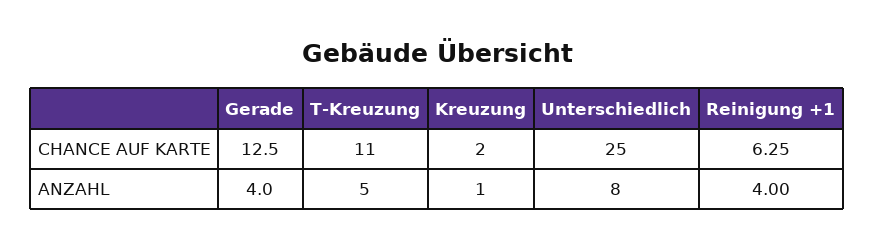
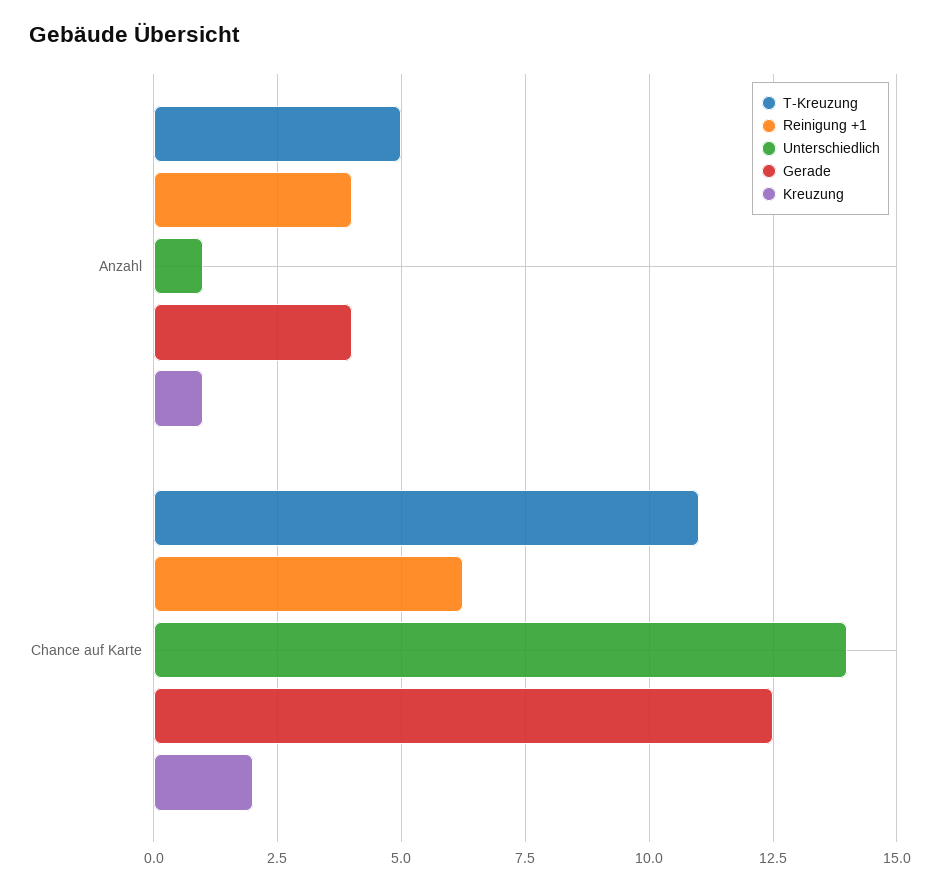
  {
    "Gerade": {
      "CHANCE AUF KARTE": 12.5,
      "ANZAHL": 4
    },
    "T-Kreuzung": {
      "CHANCE AUF KARTE": 11,
      "ANZAHL": 5
    },
    "Kreuzung": {
      "CHANCE AUF KARTE": 2,
      "ANZAHL": 1
    },
    "Unterschiedlich": {
-     "CHANCE AUF KARTE": 25,
+     "CHANCE AUF KARTE": 14,
-     "ANZAHL": 8
+     "ANZAHL": 1
    },
    "Reinigung +1": {
      "CHANCE AUF KARTE": 6.25,
      "ANZAHL": 4
    }
  }

